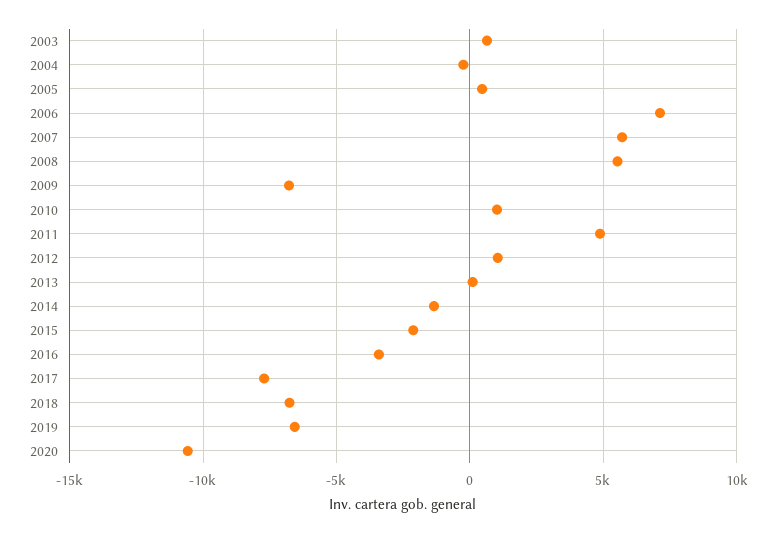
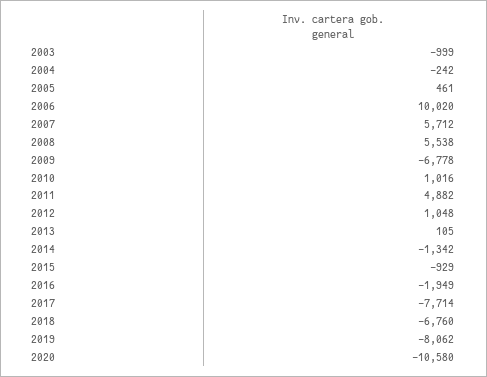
  {
-   "2003": 500,
+   "2003": -999,
    "2004": -242,
    "2005": 461,
-   "2006": 7000,
+   "2006": 10020,
    "2007": 5712,
    "2008": 5538,
    "2009": -6778,
    "2010": 1016,
    "2011": 4882,
    "2012": 1048,
    "2013": 105,
    "2014": -1342,
-   "2015": -2000,
+   "2015": -929,
-   "2016": -3500,
+   "2016": -1949,
    "2017": -7714,
    "2018": -6760,
-   "2019": -6500,
+   "2019": -8062,
    "2020": -10580
  }

